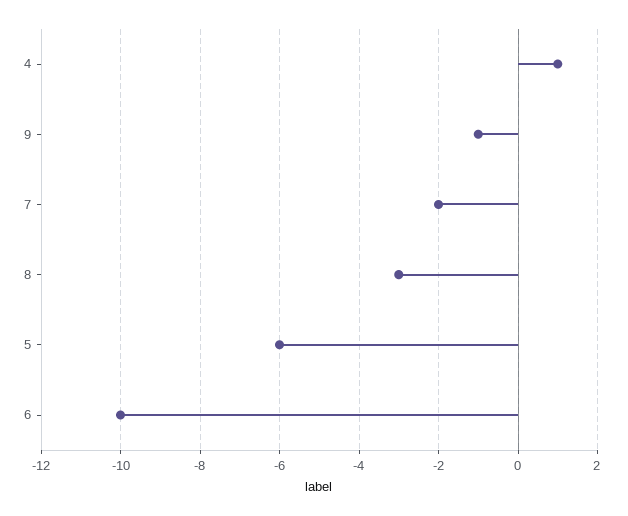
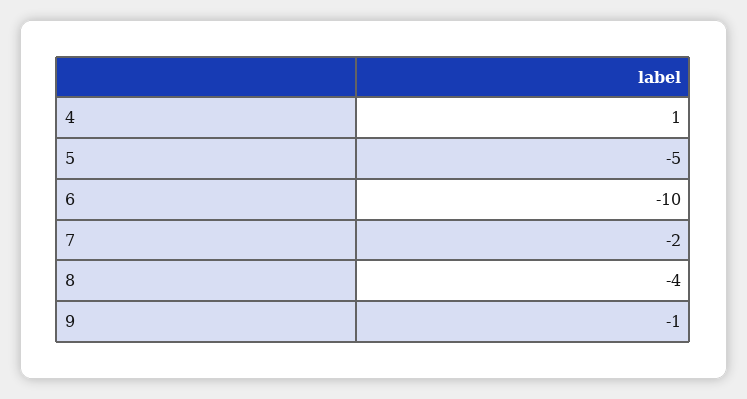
  {
    "4": 1,
    "9": -1,
    "7": -2,
-   "8": -3,
+   "8": -4,
-   "5": -6,
+   "5": -5,
    "6": -10
  }

